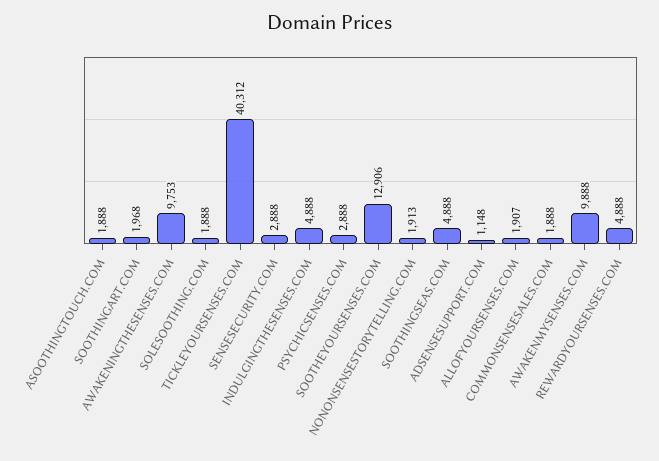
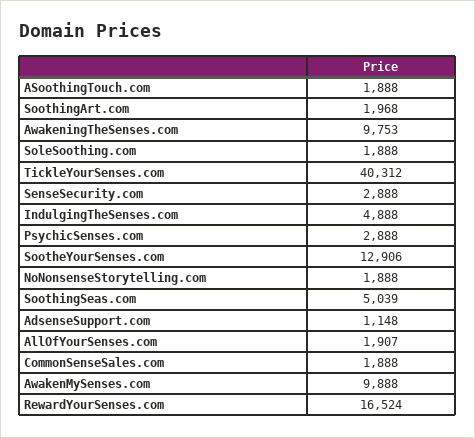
  {
    "ASOOTHINGTOUCH.COM": 1888,
    "SOOTHINGART.COM": 1968,
    "AWAKENINGTHESENSES.COM": 9753,
    "SOLESOOTHING.COM": 1888,
    "TICKLEYOURSENSES.COM": 40312,
    "SENSESECURITY.COM": 2888,
    "INDULGINGTHESENSES.COM": 4888,
    "PSYCHICSENSES.COM": 2888,
    "SOOTHEYOURSENSES.COM": 12906,
-   "NONONSENSESTORYTELLING.COM": 1913,
+   "NONONSENSESTORYTELLING.COM": 1888,
-   "SOOTHINGSEAS.COM": 4888,
+   "SOOTHINGSEAS.COM": 5039,
    "ADSENSESUPPORT.COM": 1148,
    "ALLOFYOURSENSES.COM": 1907,
    "COMMONSENSESALES.COM": 1888,
    "AWAKENMYSENSES.COM": 9888,
-   "REWARDYOURSENSES.COM": 4888
+   "REWARDYOURSENSES.COM": 16524
  }

